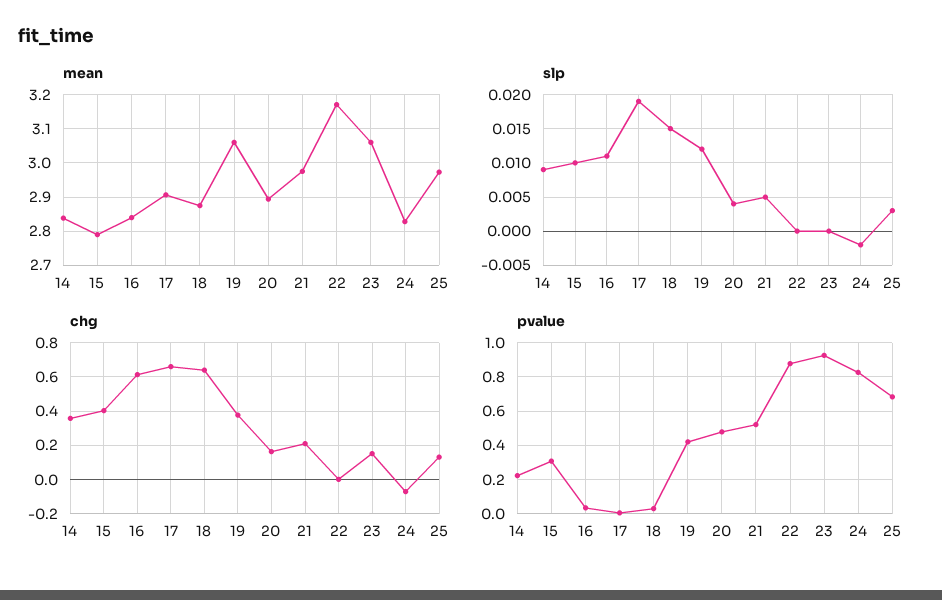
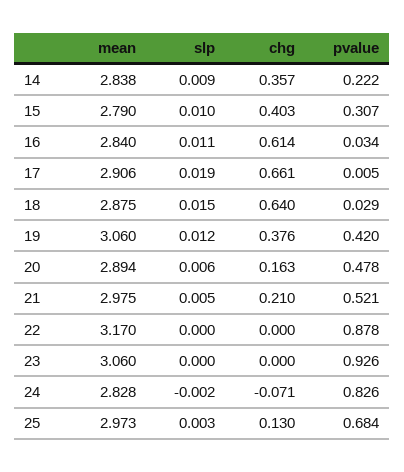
  {
    "mean": {
      "14": 2.838,
      "15": 2.79,
      "16": 2.84,
      "17": 2.906,
      "18": 2.875,
      "19": 3.06,
      "20": 2.894,
      "21": 2.975,
      "22": 3.17,
      "23": 3.06,
      "24": 2.828,
      "25": 2.973
    },
    "slp": {
      "14": 0.009,
      "15": 0.01,
      "16": 0.011,
      "17": 0.019,
      "18": 0.015,
      "19": 0.012,
-     "20": 0.004,
+     "20": 0.006,
      "21": 0.005,
      "22": 0,
      "23": 0,
      "24": -0.002,
      "25": 0.003
    },
    "chg": {
      "14": 0.357,
      "15": 0.403,
      "16": 0.614,
      "17": 0.661,
      "18": 0.64,
      "19": 0.376,
      "20": 0.163,
      "21": 0.21,
      "22": 0,
-     "23": 0.15,
+     "23": 0,
      "24": -0.071,
      "25": 0.13
    },
    "pvalue": {
      "14": 0.222,
      "15": 0.307,
      "16": 0.034,
      "17": 0.005,
      "18": 0.029,
      "19": 0.42,
      "20": 0.478,
      "21": 0.521,
      "22": 0.878,
      "23": 0.926,
      "24": 0.826,
      "25": 0.684
    }
  }

